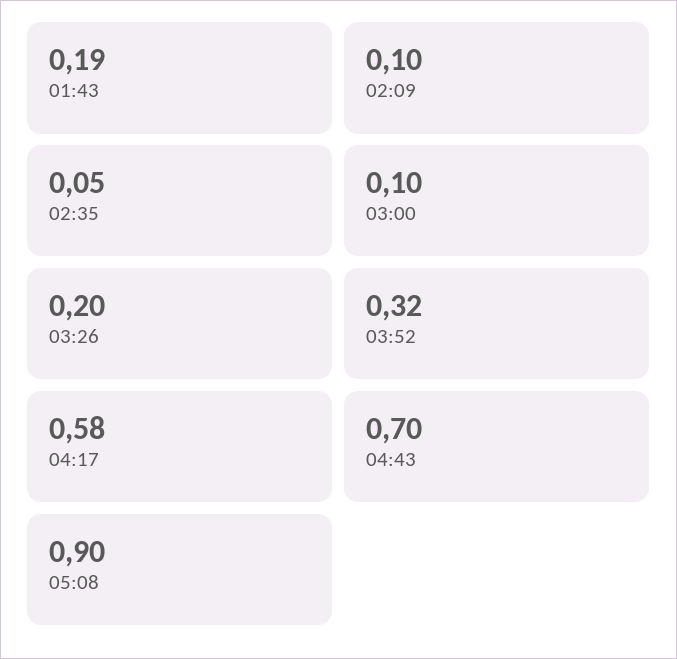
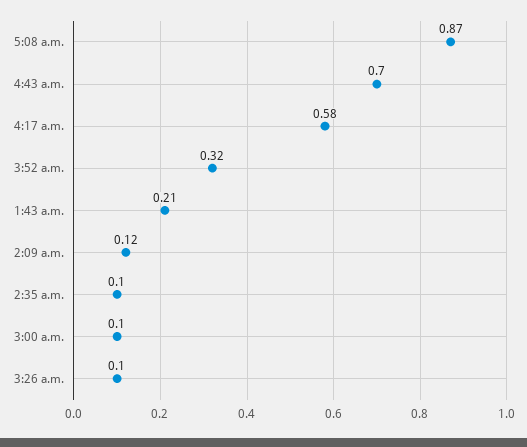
  {
-   "01:43": 0.19,
+   "01:43": 0.21,
-   "02:09": 0.1,
+   "02:09": 0.12,
-   "02:35": 0.05,
+   "02:35": 0.1,
    "03:00": 0.1,
-   "03:26": 0.2,
+   "03:26": 0.1,
    "03:52": 0.32,
    "04:17": 0.58,
    "04:43": 0.7,
-   "05:08": 0.9
+   "05:08": 0.87
  }

